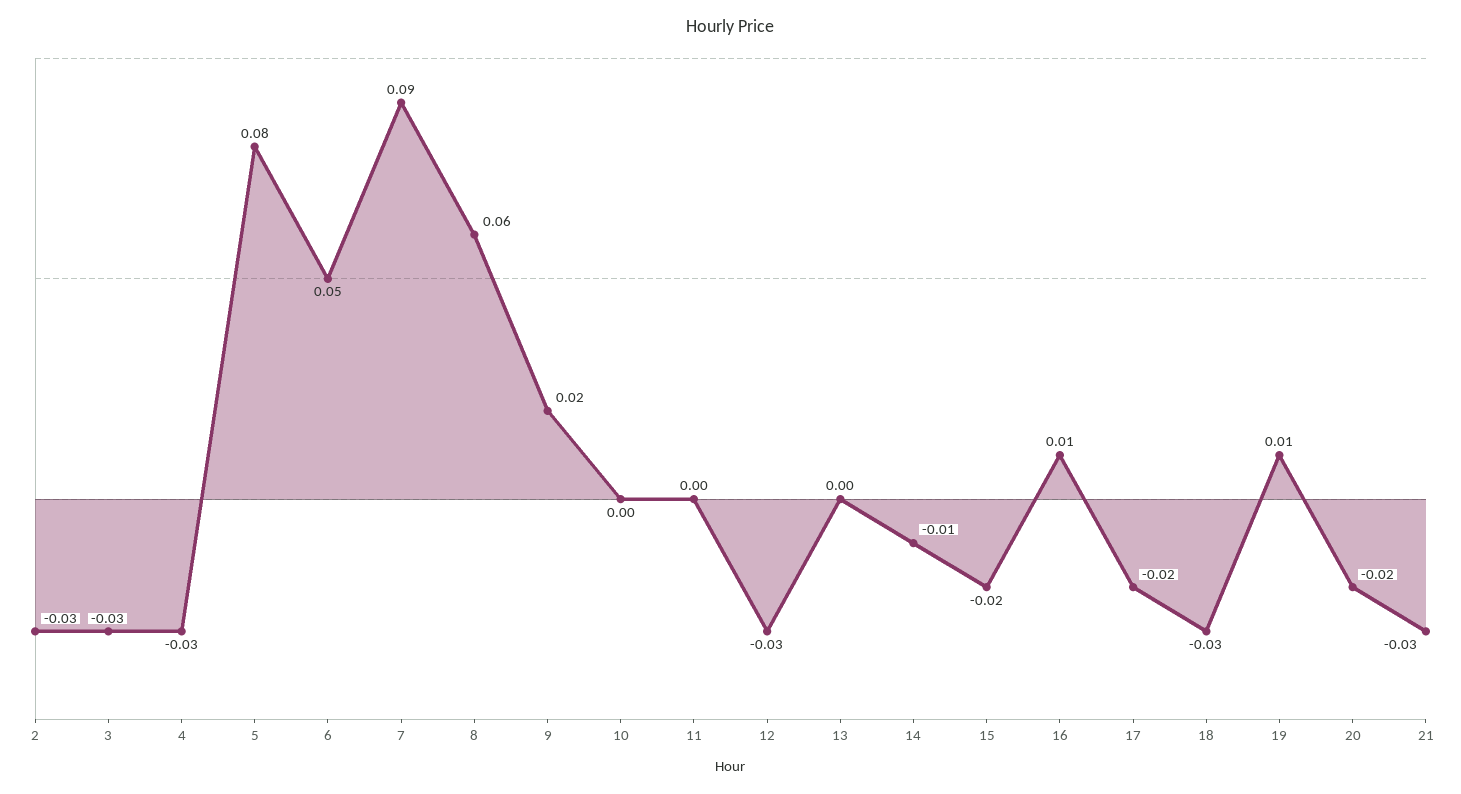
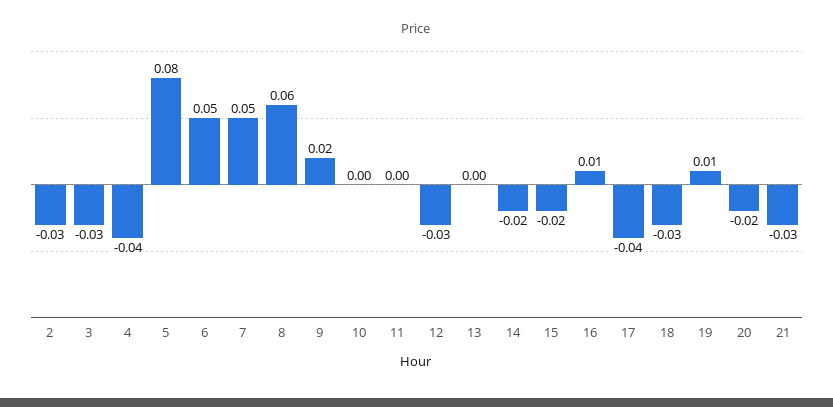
  {
    "2": -0.03,
    "3": -0.03,
-   "4": -0.03,
+   "4": -0.04,
    "5": 0.08,
    "6": 0.05,
-   "7": 0.09,
+   "7": 0.05,
    "8": 0.06,
    "9": 0.02,
    "10": 0,
    "11": 0,
    "12": -0.03,
    "13": 0,
-   "14": -0.01,
+   "14": -0.02,
    "15": -0.02,
    "16": 0.01,
-   "17": -0.02,
+   "17": -0.04,
    "18": -0.03,
    "19": 0.01,
    "20": -0.02,
    "21": -0.03
  }

